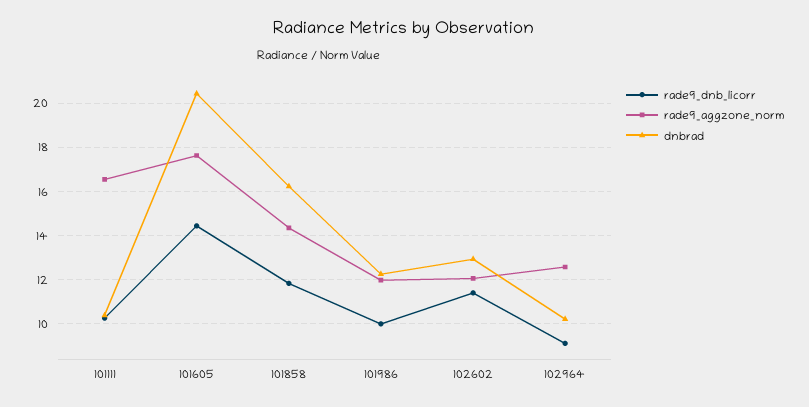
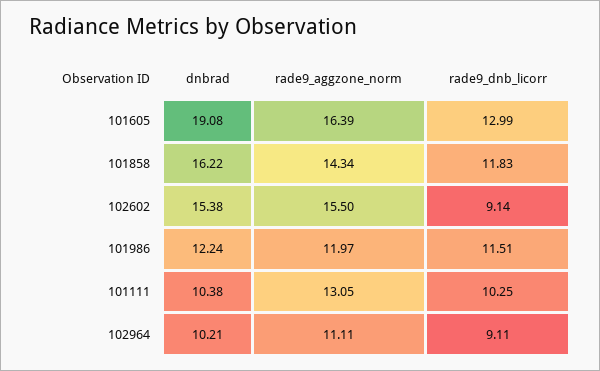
  {
    "rade9_dnb_licorr": {
      "101111": 10.25,
-     "101605": 14.5,
+     "101605": 12.99,
      "101858": 11.83,
-     "101986": 10,
+     "101986": 11.51,
-     "102602": 11.5,
+     "102602": 9.14,
      "102964": 9.11
    },
    "rade9_aggzone_norm": {
-     "101111": 16.5,
+     "101111": 13.05,
-     "101605": 17.5,
+     "101605": 16.39,
      "101858": 14.34,
      "101986": 11.97,
-     "102602": 12,
+     "102602": 15.5,
-     "102964": 12.5
+     "102964": 11.11
    },
    "dnbrad": {
      "101111": 10.38,
-     "101605": 20.5,
+     "101605": 19.08,
      "101858": 16.22,
      "101986": 12.24,
-     "102602": 13,
+     "102602": 15.38,
      "102964": 10.21
    }
  }

